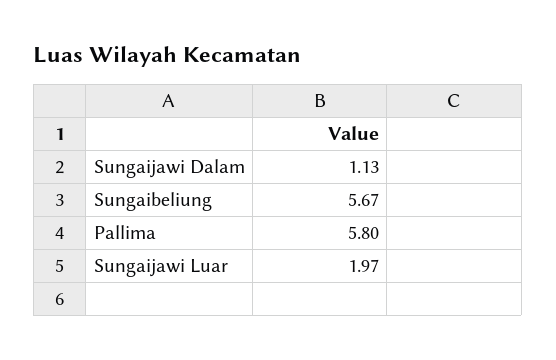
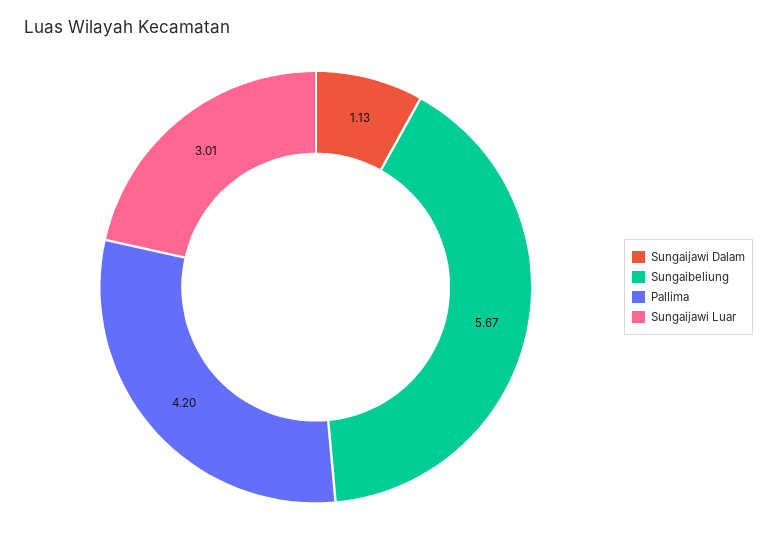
  {
    "Sungaijawi Dalam": 1.13,
    "Sungaibeliung": 5.67,
-   "Pallima": 5.8,
+   "Pallima": 4.2,
-   "Sungaijawi Luar": 1.97
+   "Sungaijawi Luar": 3.01
  }

